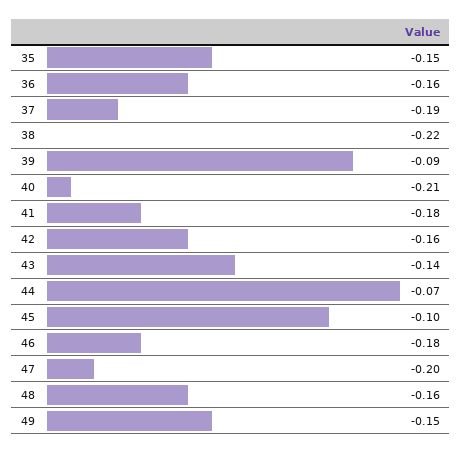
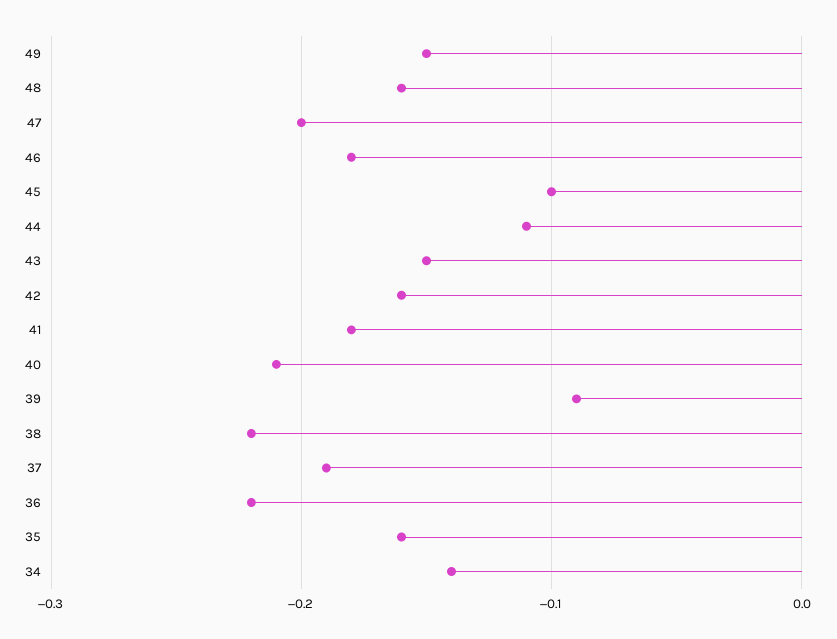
  {
-   "35": -0.15,
+   "35": -0.16,
-   "36": -0.16,
+   "36": -0.22,
    "37": -0.19,
    "38": -0.22,
    "39": -0.09,
    "40": -0.21,
    "41": -0.18,
    "42": -0.16,
-   "43": -0.14,
+   "43": -0.15,
-   "44": -0.07,
+   "44": -0.11,
    "45": -0.1,
    "46": -0.18,
    "47": -0.2,
    "48": -0.16,
-   "49": -0.15
+   "49": -0.15,
+   "34": -0.14
  }

